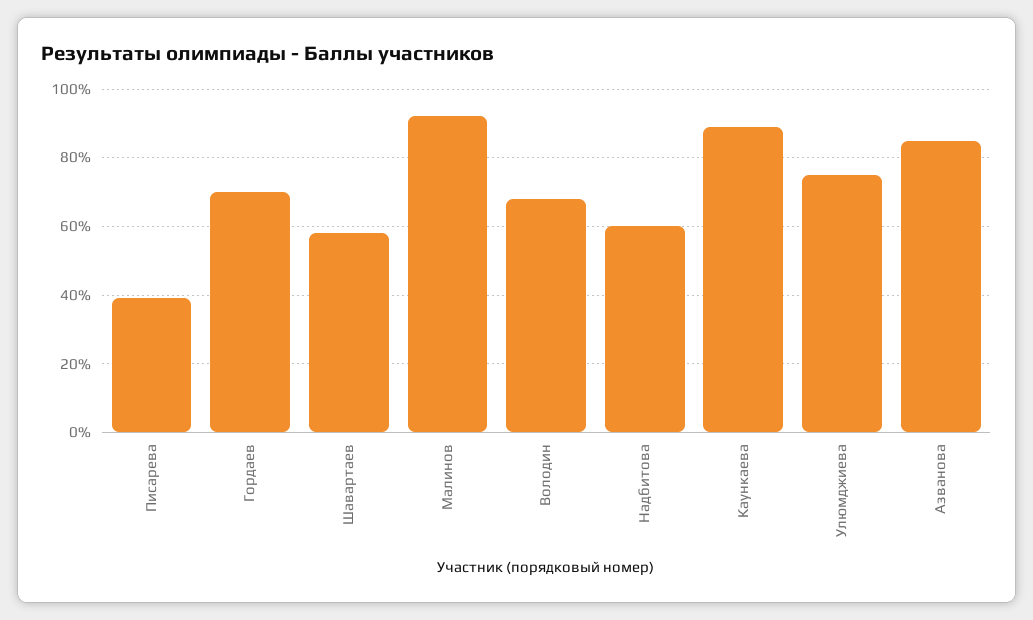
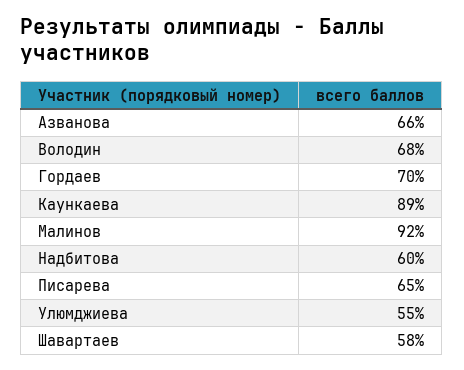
  {
-   "Писарева": 40,
+   "Писарева": 65,
    "Гордаев": 70,
    "Шавартаев": 58,
    "Малинов": 92,
    "Володин": 68,
    "Надбитова": 60,
    "Каункаева": 89,
-   "Улюмджиева": 75,
+   "Улюмджиева": 55,
-   "Азванова": 85
+   "Азванова": 66
  }

